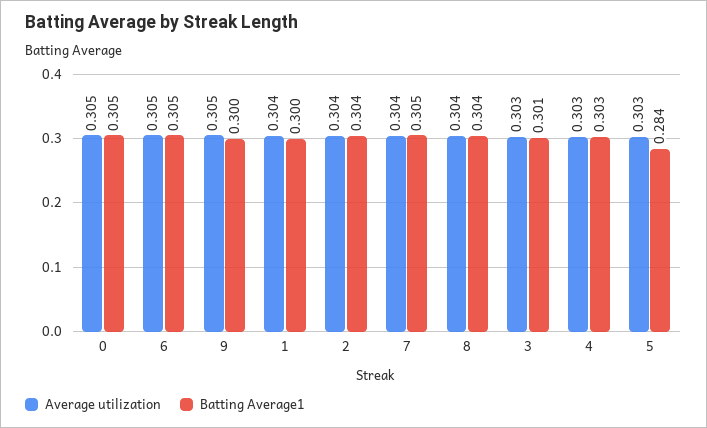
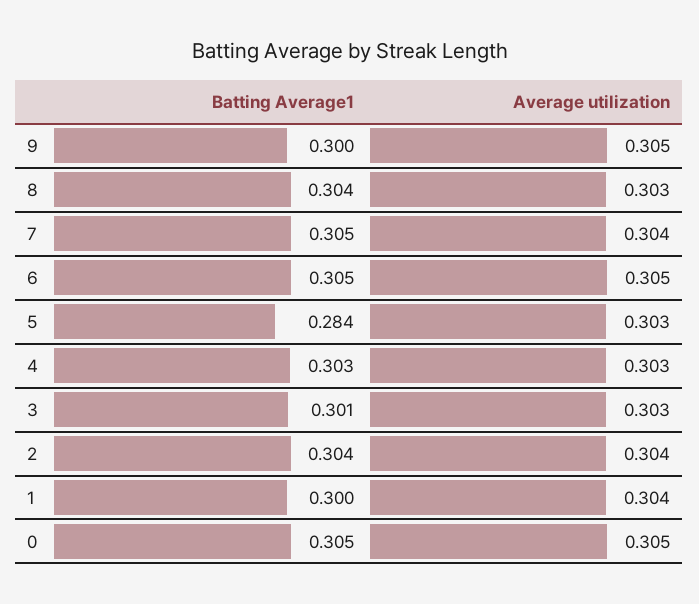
  {
    "Average utilization": {
      "0": 0.305,
      "6": 0.305,
      "9": 0.305,
      "1": 0.304,
      "2": 0.304,
      "7": 0.304,
-     "8": 0.304,
+     "8": 0.303,
      "3": 0.303,
      "4": 0.303,
      "5": 0.303
    },
    "Batting Average1": {
      "0": 0.305,
      "6": 0.305,
      "9": 0.3,
      "1": 0.3,
      "2": 0.304,
      "7": 0.305,
      "8": 0.304,
      "3": 0.301,
      "4": 0.303,
      "5": 0.284
    }
  }

